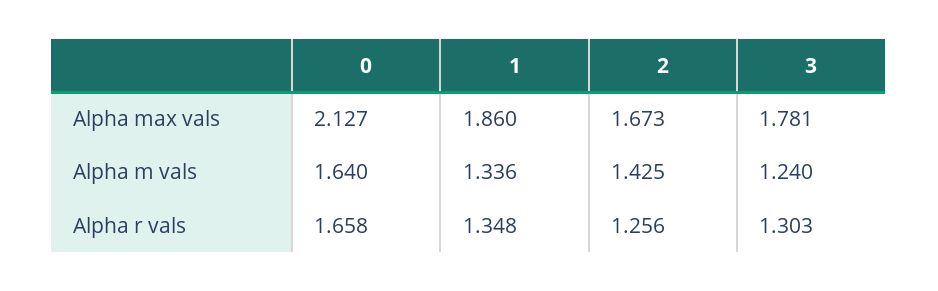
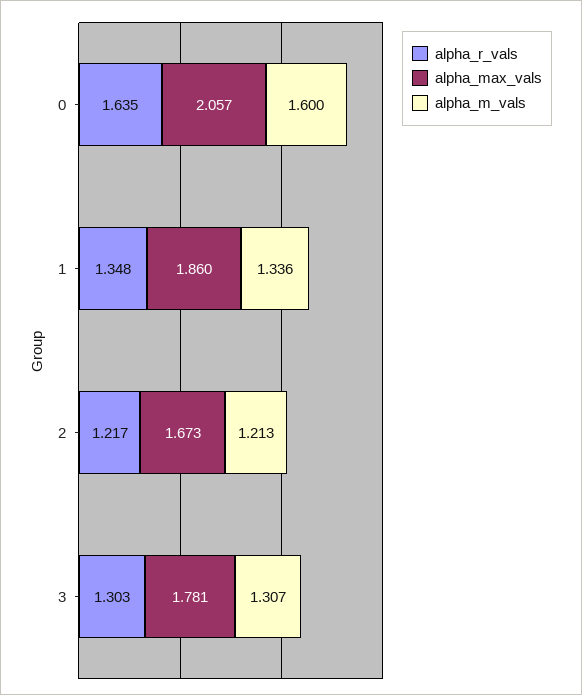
  {
    "Alpha max vals": {
-     "0": 2.127,
+     "0": 2.057,
      "1": 1.86,
      "2": 1.673,
      "3": 1.781
    },
    "Alpha m vals": {
-     "0": 1.64,
+     "0": 1.6,
      "1": 1.336,
-     "2": 1.425,
+     "2": 1.213,
-     "3": 1.24
+     "3": 1.307
    },
    "Alpha r vals": {
-     "0": 1.658,
+     "0": 1.635,
      "1": 1.348,
-     "2": 1.256,
+     "2": 1.217,
      "3": 1.303
    }
  }

